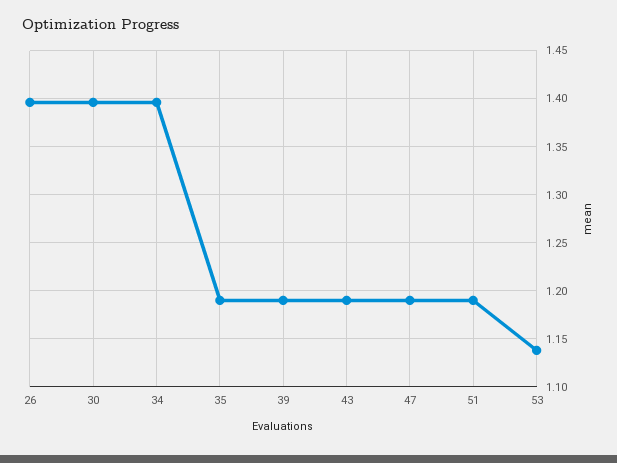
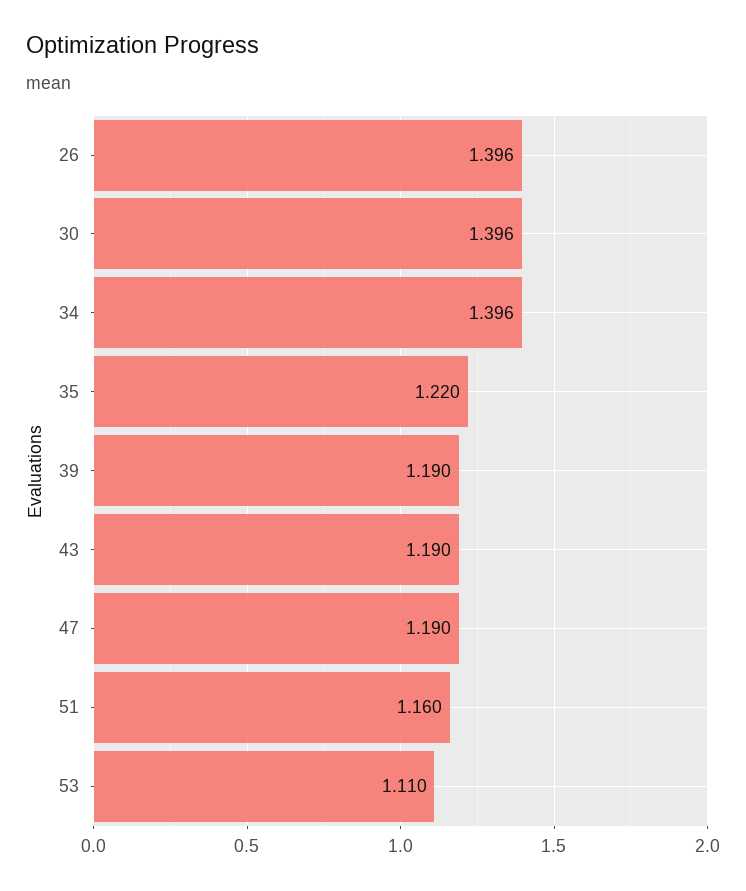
  {
    "26": 1.396,
    "30": 1.396,
    "34": 1.396,
-   "35": 1.19,
+   "35": 1.22,
    "39": 1.19,
    "43": 1.19,
    "47": 1.19,
-   "51": 1.19,
+   "51": 1.16,
-   "53": 1.14
+   "53": 1.11
  }

